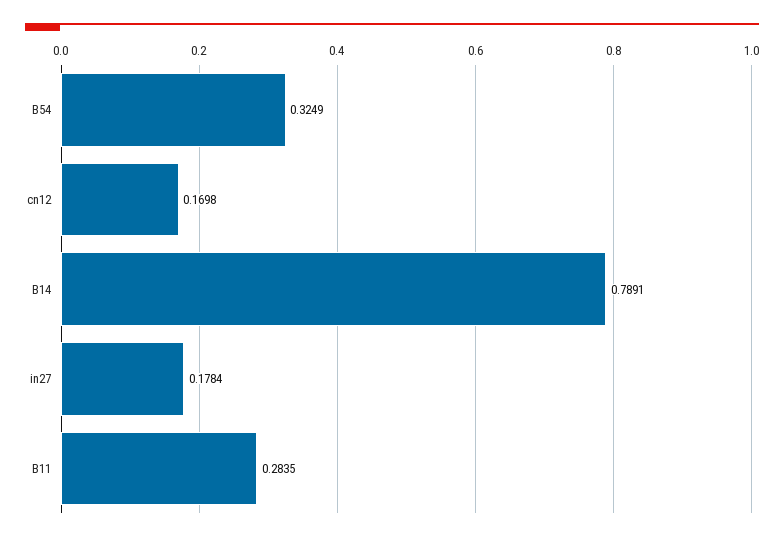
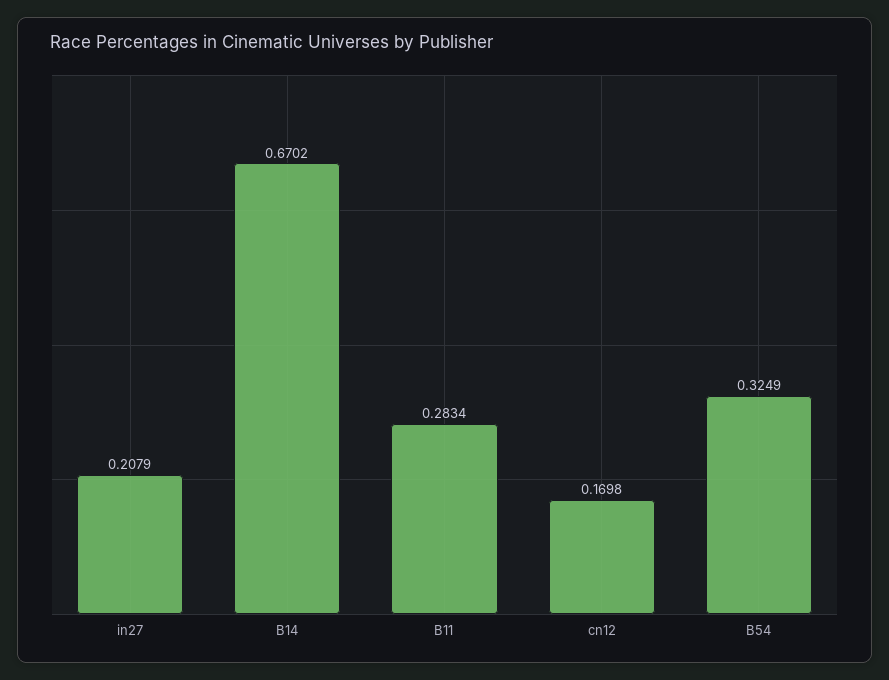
  {
    "B54": 0.3249,
    "cn12": 0.1698,
-   "B14": 0.7891,
+   "B14": 0.6702,
-   "in27": 0.1784,
+   "in27": 0.2079,
-   "B11": 0.2835
+   "B11": 0.2834
  }

